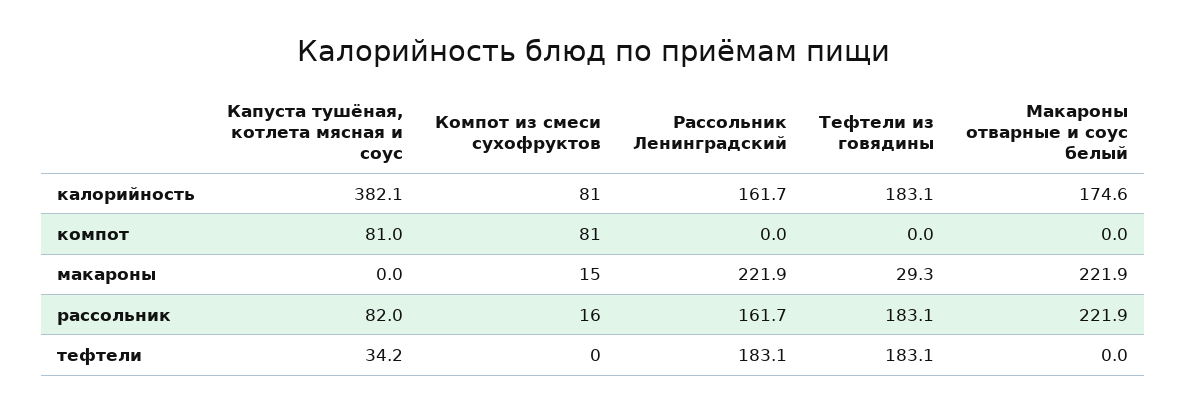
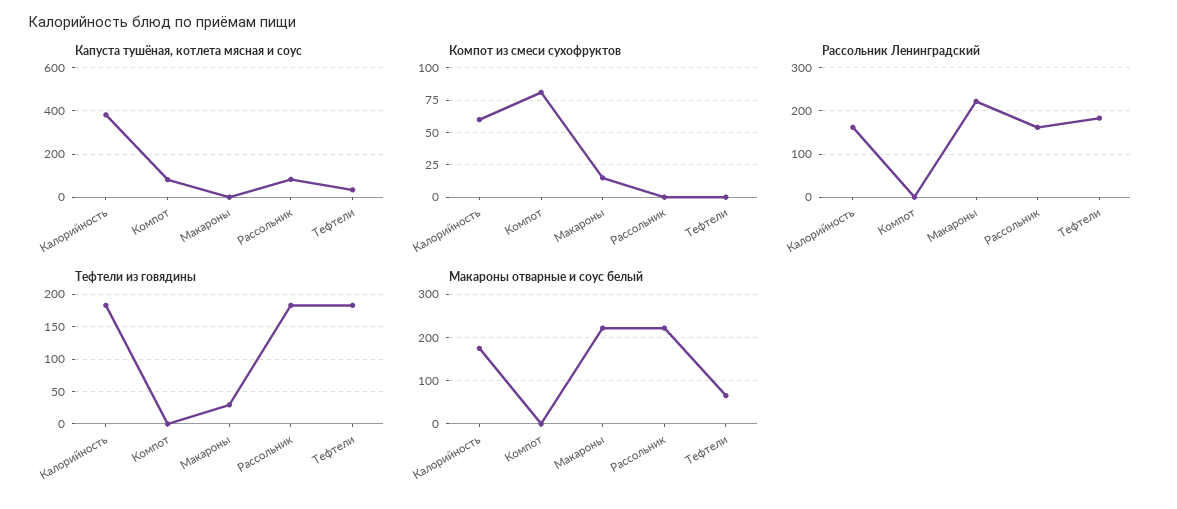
  {
    "Капуста тушёная, котлета мясная и соус": {
      "калорийность": 382.1,
      "компот": 81,
      "макароны": 0,
      "рассольник": 82,
      "тефтели": 34.2
    },
    "Компот из смеси сухофруктов": {
-     "калорийность": 81,
+     "калорийность": 60,
      "компот": 81,
      "макароны": 15,
-     "рассольник": 16,
+     "рассольник": 0,
      "тефтели": 0
    },
    "Рассольник Ленинградский": {
      "калорийность": 161.7,
      "компот": 0,
      "макароны": 221.9,
      "рассольник": 161.7,
      "тефтели": 183.1
    },
    "Тефтели из говядины": {
      "калорийность": 183.1,
      "компот": 0,
      "макароны": 29.3,
      "рассольник": 183.1,
      "тефтели": 183.1
    },
    "Макароны отварные и соус белый": {
      "калорийность": 174.6,
      "компот": 0,
      "макароны": 221.9,
      "рассольник": 221.9,
-     "тефтели": 0
+     "тефтели": 60
    }
  }

